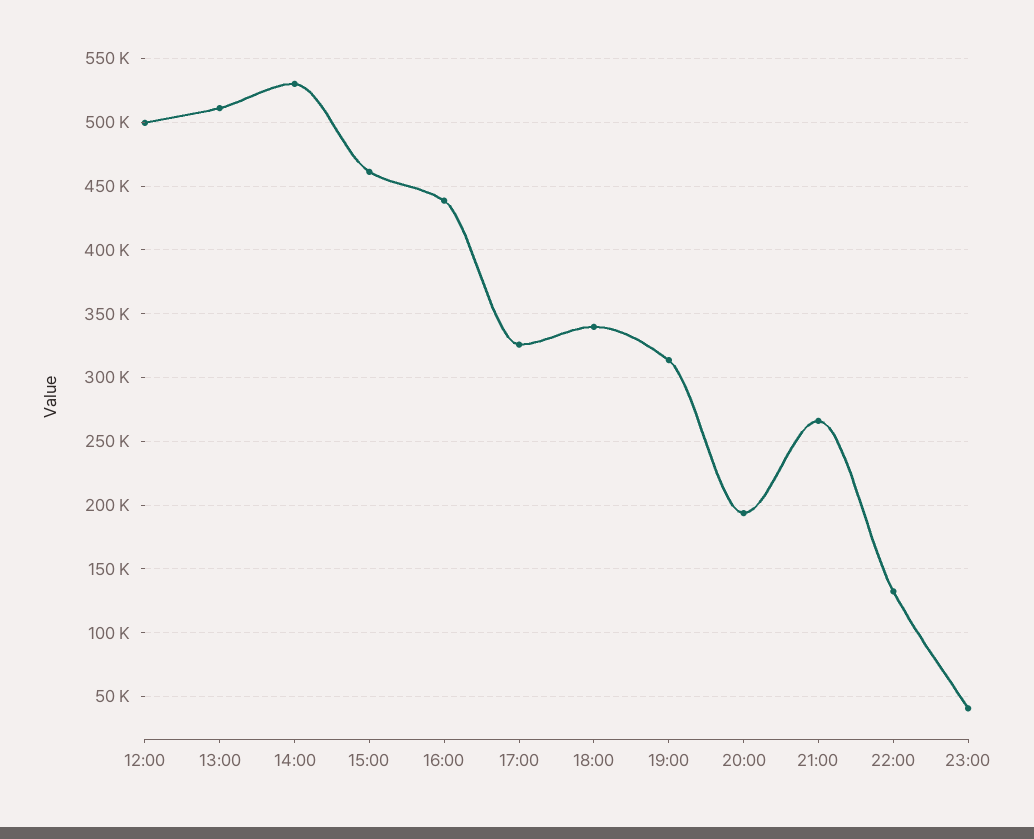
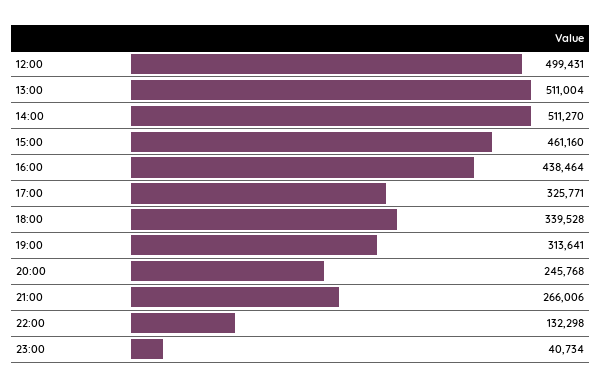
  {
    "12:00": 499431,
    "13:00": 511004,
-   "14:00": 530000,
+   "14:00": 511270,
    "15:00": 461160,
    "16:00": 438464,
    "17:00": 325771,
    "18:00": 339528,
    "19:00": 313641,
-   "20:00": 195000,
+   "20:00": 245768,
    "21:00": 266006,
    "22:00": 132298,
    "23:00": 40734
  }

